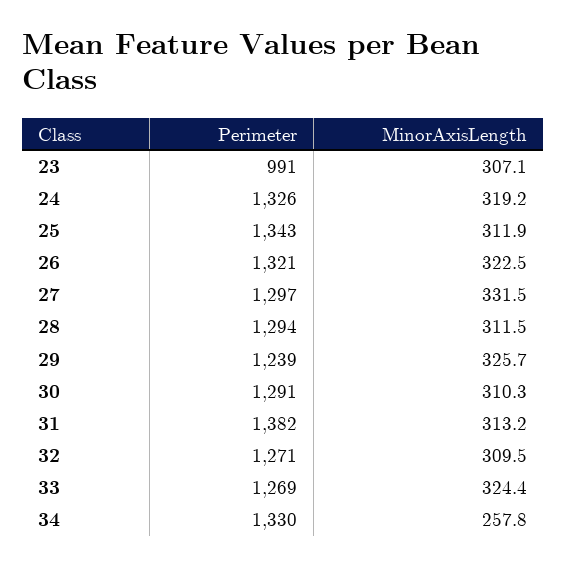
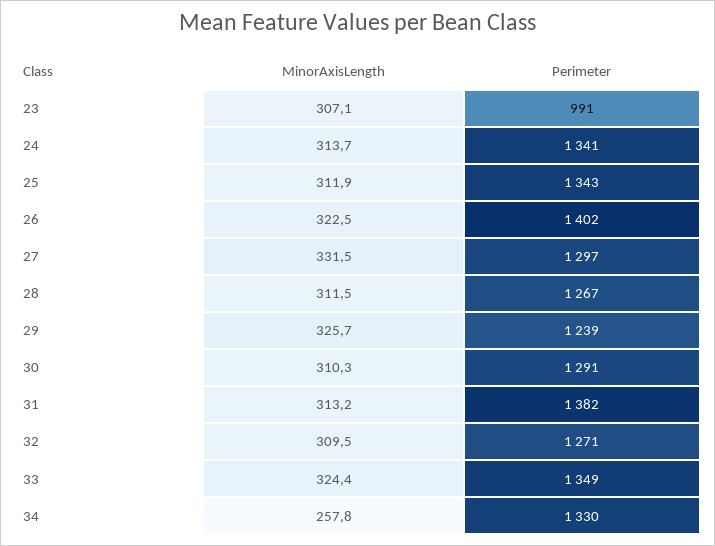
  {
    "Perimeter": {
      "23": 991,
-     "24": 1326,
+     "24": 1341,
      "25": 1343,
-     "26": 1321,
+     "26": 1402,
      "27": 1297,
-     "28": 1294,
+     "28": 1267,
      "29": 1239,
      "30": 1291,
      "31": 1382,
      "32": 1271,
-     "33": 1269,
+     "33": 1349,
      "34": 1330
    },
    "MinorAxisLength": {
      "23": 307.1,
-     "24": 319.2,
+     "24": 313.7,
      "25": 311.9,
      "26": 322.5,
      "27": 331.5,
      "28": 311.5,
      "29": 325.7,
      "30": 310.3,
      "31": 313.2,
      "32": 309.5,
      "33": 324.4,
      "34": 257.8
    }
  }

